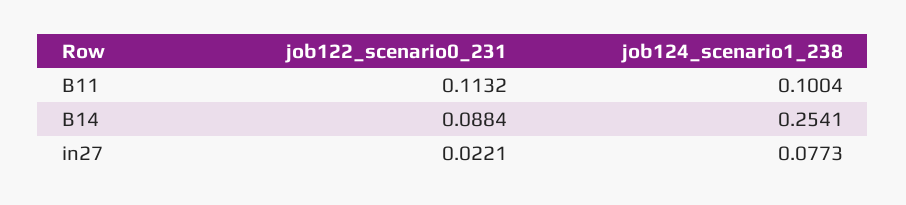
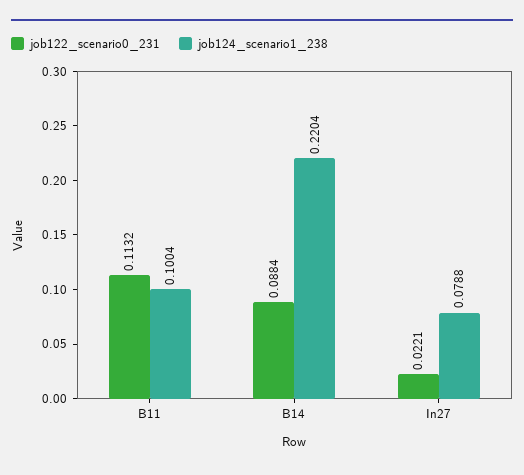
  {
    "job122_scenario0_231": {
      "B11": 0.1132,
      "B14": 0.0884,
      "in27": 0.0221
    },
    "job124_scenario1_238": {
      "B11": 0.1004,
-     "B14": 0.2541,
+     "B14": 0.2204,
-     "in27": 0.0773
+     "in27": 0.0788
    }
  }

